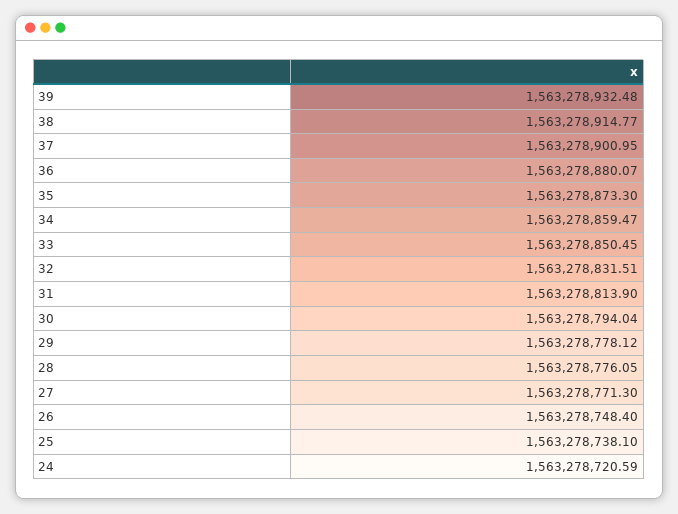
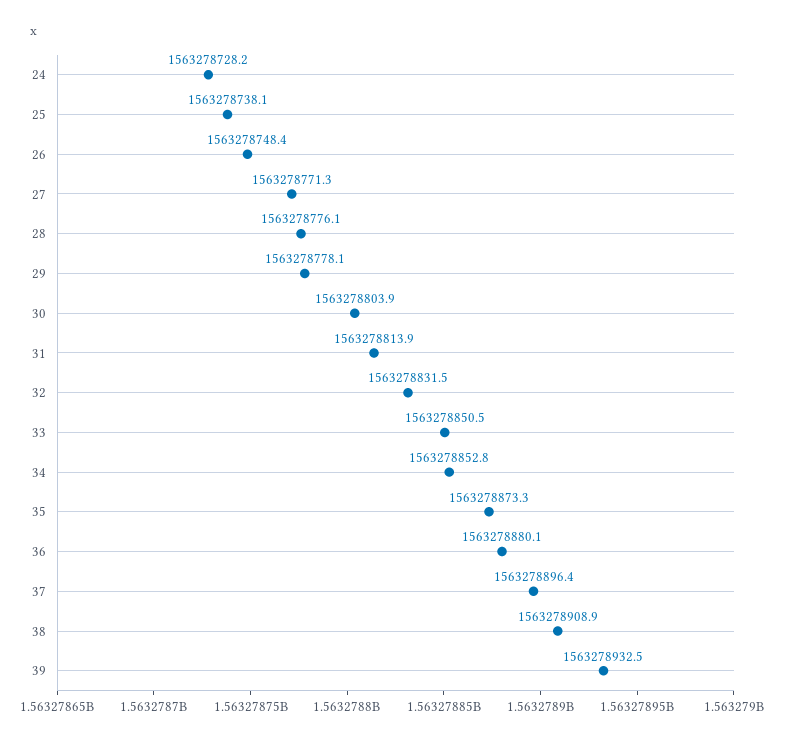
  {
    "39": 1563278932.48,
-   "38": 1563278914.77,
+   "38": 1563278908.9,
-   "37": 1563278900.95,
+   "37": 1563278896.4,
    "36": 1563278880.07,
    "35": 1563278873.3,
-   "34": 1563278859.47,
+   "34": 1563278852.8,
    "33": 1563278850.45,
    "32": 1563278831.51,
    "31": 1563278813.9,
-   "30": 1563278794.04,
+   "30": 1563278803.9,
    "29": 1563278778.12,
    "28": 1563278776.05,
    "27": 1563278771.3,
    "26": 1563278748.4,
    "25": 1563278738.1,
-   "24": 1563278720.59
+   "24": 1563278728.2
  }

